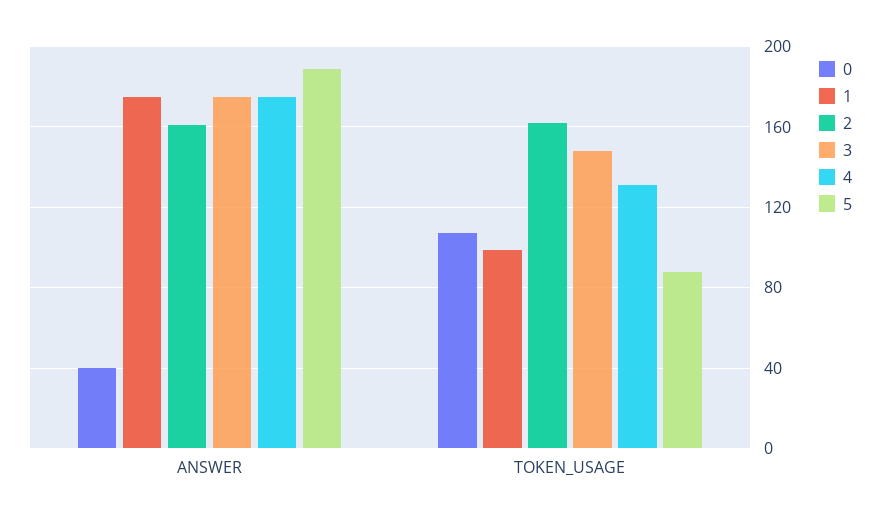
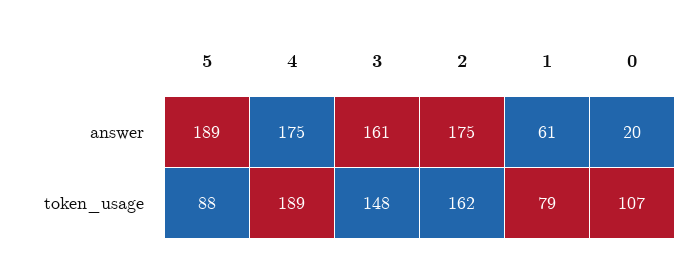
  {
    "0": {
-     "ANSWER": 40,
+     "ANSWER": 20,
      "TOKEN_USAGE": 107
    },
    "1": {
-     "ANSWER": 175,
+     "ANSWER": 61,
-     "TOKEN_USAGE": 100
+     "TOKEN_USAGE": 79
    },
    "2": {
-     "ANSWER": 160,
+     "ANSWER": 175,
      "TOKEN_USAGE": 162
    },
    "3": {
-     "ANSWER": 175,
+     "ANSWER": 161,
      "TOKEN_USAGE": 148
    },
    "4": {
      "ANSWER": 175,
-     "TOKEN_USAGE": 130
+     "TOKEN_USAGE": 189
    },
    "5": {
      "ANSWER": 189,
      "TOKEN_USAGE": 88
    }
  }

